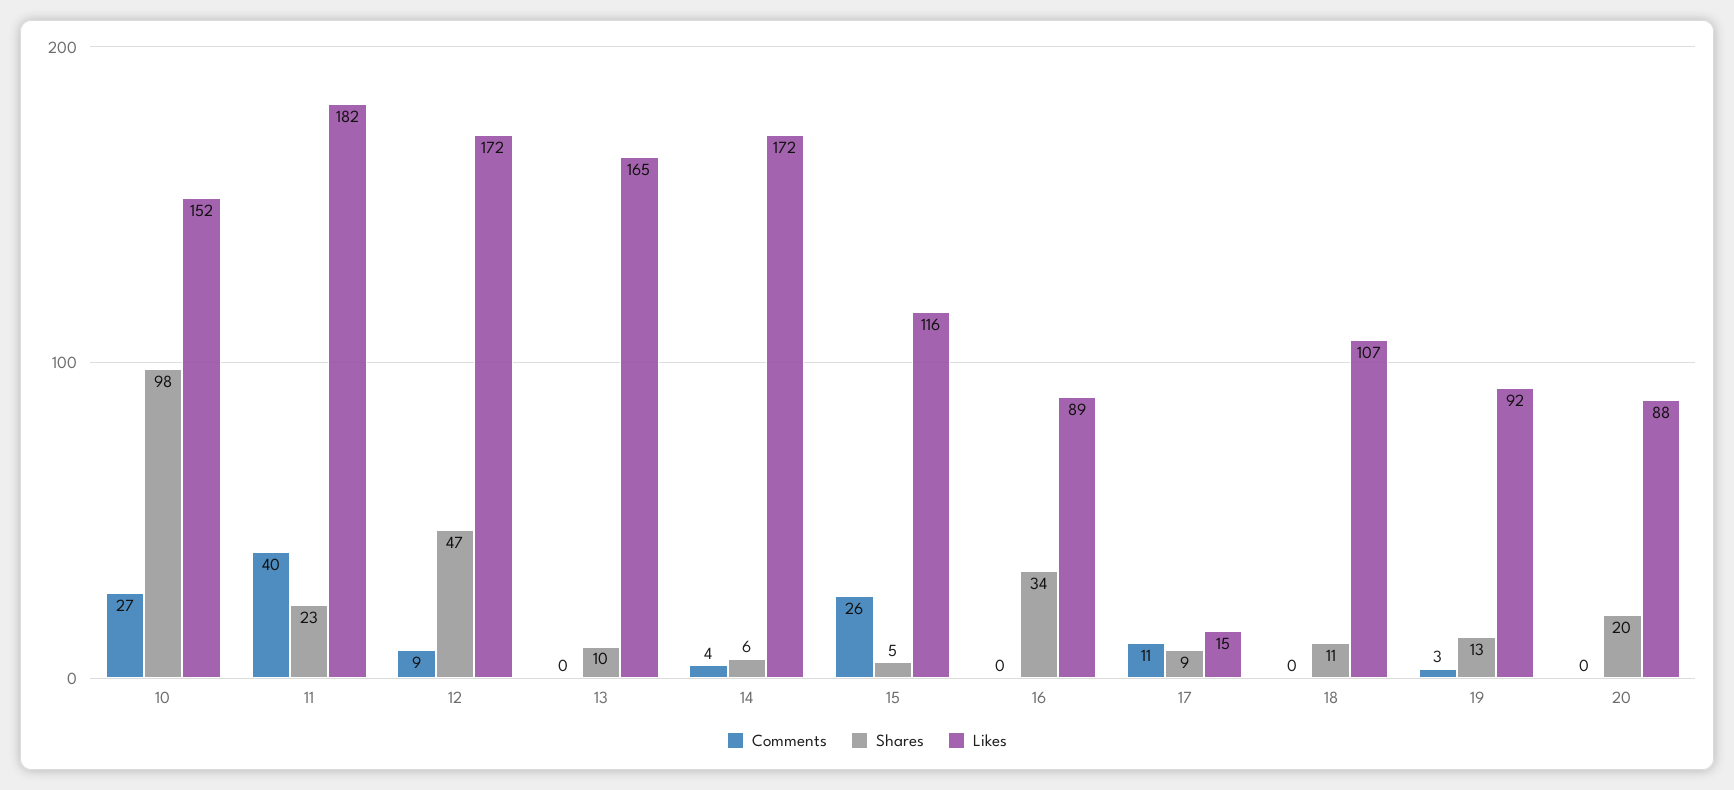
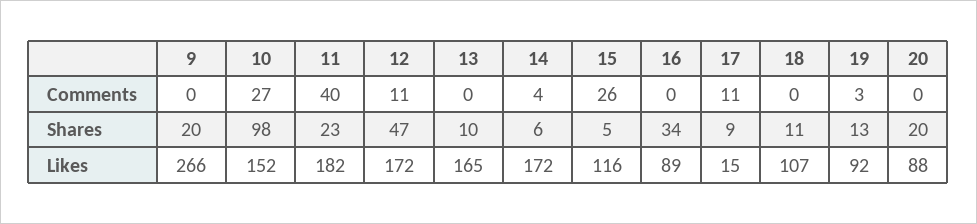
  {
    "Comments": {
      "10": 27,
      "11": 40,
-     "12": 9,
+     "12": 11,
      "13": 0,
      "14": 4,
      "15": 26,
      "16": 0,
      "17": 11,
      "18": 0,
      "19": 3,
-     "20": 0
+     "20": 0,
+     "9": 0
    },
    "Shares": {
      "10": 98,
      "11": 23,
      "12": 47,
      "13": 10,
      "14": 6,
      "15": 5,
      "16": 34,
      "17": 9,
      "18": 11,
      "19": 13,
-     "20": 20
+     "20": 20,
+     "9": 20
    },
    "Likes": {
      "10": 152,
      "11": 182,
      "12": 172,
      "13": 165,
      "14": 172,
      "15": 116,
      "16": 89,
      "17": 15,
      "18": 107,
      "19": 92,
-     "20": 88
+     "20": 88,
+     "9": 266
    }
  }

